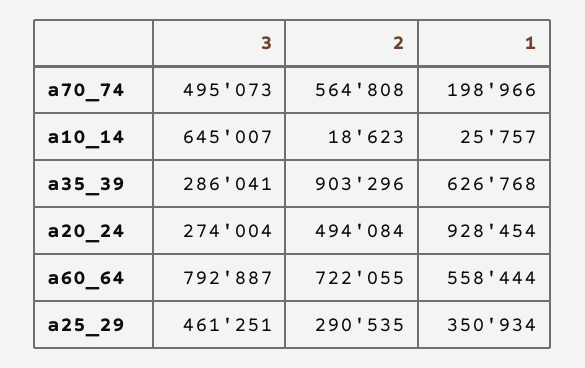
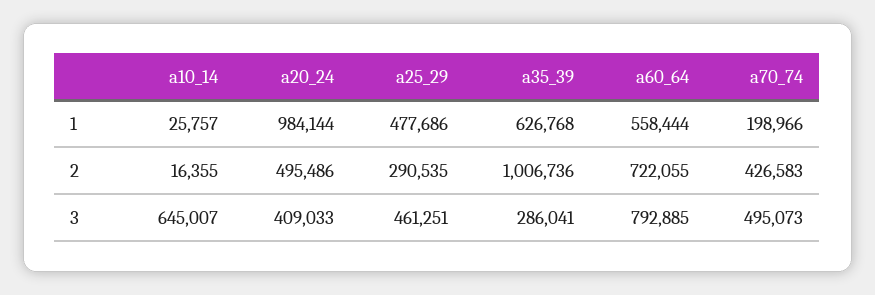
  {
    "3": {
      "a70_74": 495073,
      "a10_14": 645007,
      "a35_39": 286041,
-     "a20_24": 274004,
+     "a20_24": 409033,
-     "a60_64": 792887,
+     "a60_64": 792885,
      "a25_29": 461251
    },
    "2": {
-     "a70_74": 564808,
+     "a70_74": 426583,
-     "a10_14": 18623,
+     "a10_14": 16355,
-     "a35_39": 903296,
+     "a35_39": 1006736,
-     "a20_24": 494084,
+     "a20_24": 495486,
      "a60_64": 722055,
      "a25_29": 290535
    },
    "1": {
      "a70_74": 198966,
      "a10_14": 25757,
      "a35_39": 626768,
-     "a20_24": 928454,
+     "a20_24": 984144,
      "a60_64": 558444,
-     "a25_29": 350934
+     "a25_29": 477686
    }
  }

